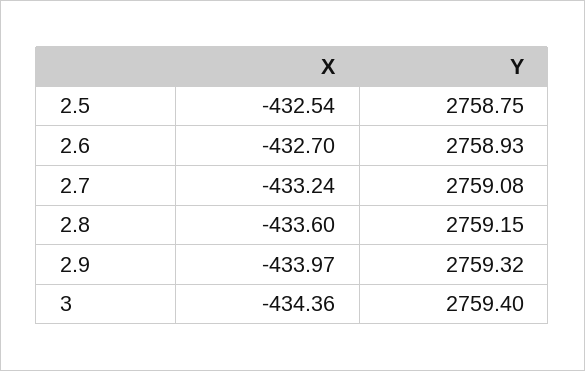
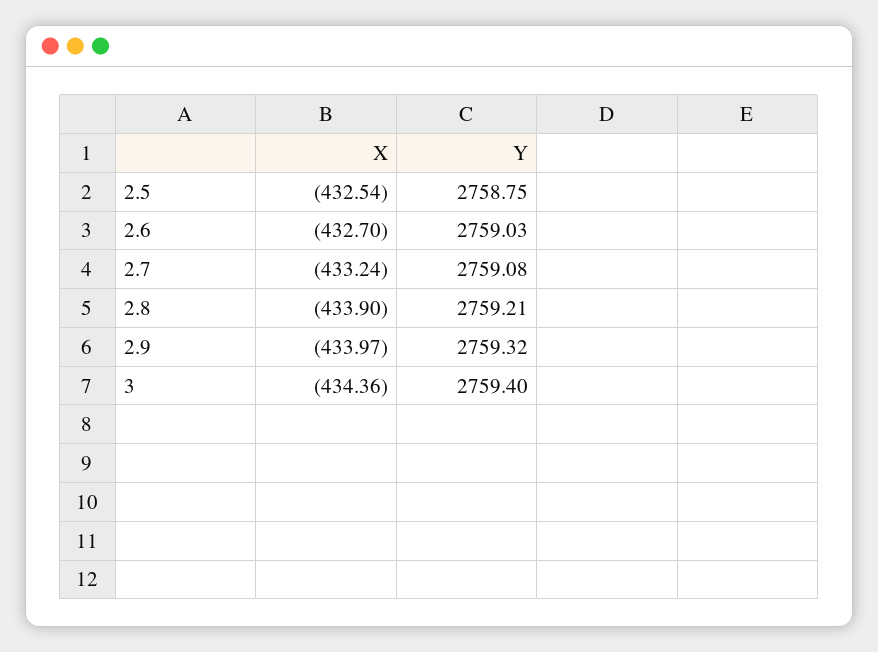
  {
    "X": {
      "2.5": -432.54,
      "2.6": -432.7,
      "2.7": -433.24,
-     "2.8": -433.6,
+     "2.8": -433.9,
      "2.9": -433.97,
      "3": -434.36
    },
    "Y": {
      "2.5": 2758.75,
-     "2.6": 2758.93,
+     "2.6": 2759.03,
      "2.7": 2759.08,
-     "2.8": 2759.15,
+     "2.8": 2759.21,
      "2.9": 2759.32,
      "3": 2759.4
    }
  }

